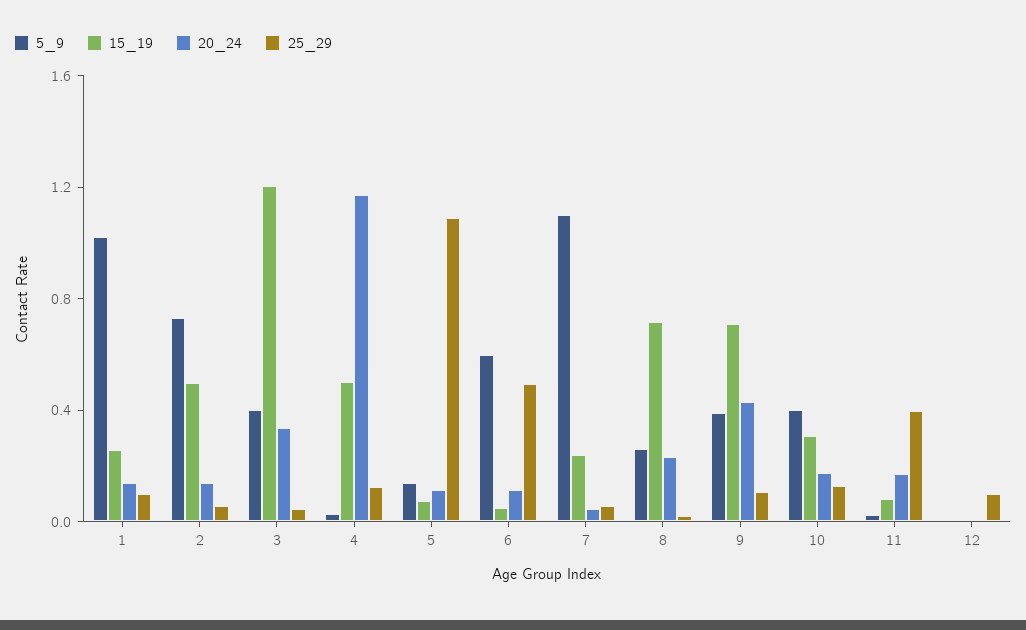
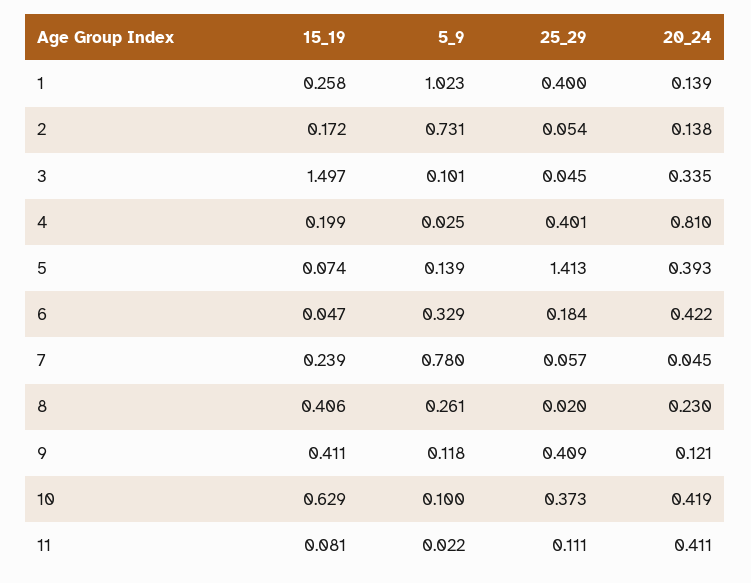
  {
    "5_9": {
      "1": 1.023,
      "2": 0.731,
-     "3": 0.4,
+     "3": 0.101,
      "4": 0.025,
      "5": 0.139,
-     "6": 0.6,
+     "6": 0.329,
-     "7": 1.1,
+     "7": 0.78,
      "8": 0.261,
-     "9": 0.4,
+     "9": 0.118,
-     "10": 0.4,
+     "10": 0.1,
-     "11": 0.022,
+     "11": 0.022
-     "12": 0
    },
    "15_19": {
      "1": 0.258,
-     "2": 0.5,
+     "2": 0.172,
-     "3": 1.2,
+     "3": 1.497,
-     "4": 0.5,
+     "4": 0.199,
      "5": 0.074,
      "6": 0.047,
      "7": 0.239,
-     "8": 0.7,
+     "8": 0.406,
-     "9": 0.7,
+     "9": 0.411,
-     "10": 0.3,
+     "10": 0.629,
-     "11": 0.081,
+     "11": 0.081
-     "12": 0
    },
    "20_24": {
      "1": 0.139,
      "2": 0.138,
      "3": 0.335,
-     "4": 1.2,
+     "4": 0.81,
-     "5": 0.1,
+     "5": 0.393,
-     "6": 0.1,
+     "6": 0.422,
      "7": 0.045,
      "8": 0.23,
-     "9": 0.4,
+     "9": 0.121,
-     "10": 0.2,
+     "10": 0.419,
-     "11": 0.2,
+     "11": 0.411
-     "12": 0
    },
    "25_29": {
-     "1": 0.1,
+     "1": 0.4,
      "2": 0.054,
      "3": 0.045,
-     "4": 0.1,
+     "4": 0.401,
-     "5": 1.1,
+     "5": 1.413,
-     "6": 0.5,
+     "6": 0.184,
      "7": 0.057,
      "8": 0.02,
-     "9": 0.1,
+     "9": 0.409,
-     "10": 0.1,
+     "10": 0.373,
-     "11": 0.4,
+     "11": 0.111
-     "12": 0.1
    }
  }

